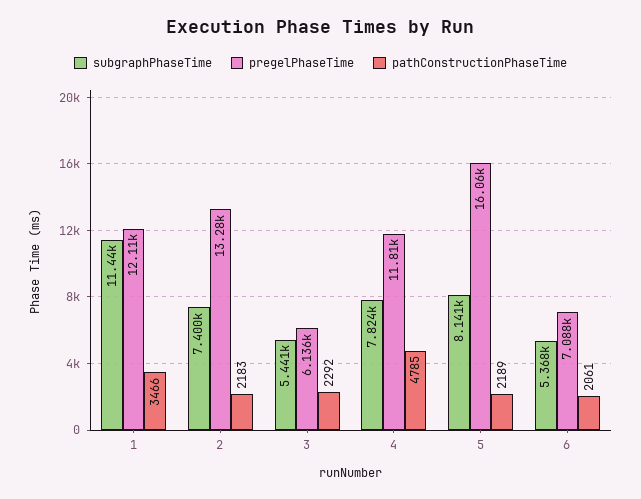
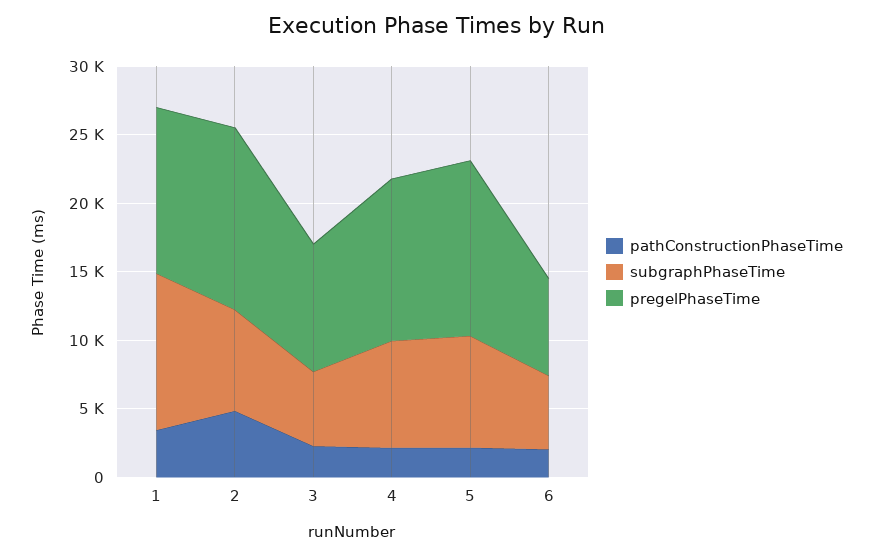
  {
    "subgraphPhaseTime": {
      "1": 11440,
      "2": 7400,
      "3": 5441,
      "4": 7824,
      "5": 8141,
      "6": 5368
    },
    "pregelPhaseTime": {
      "1": 12110,
      "2": 13280,
-     "3": 6136,
+     "3": 9000,
      "4": 11810,
-     "5": 16060,
+     "5": 13000,
      "6": 7088
    },
    "pathConstructionPhaseTime": {
      "1": 3466,
-     "2": 2183,
+     "2": 5000,
      "3": 2292,
-     "4": 4785,
+     "4": 2000,
      "5": 2189,
      "6": 2061
    }
  }

